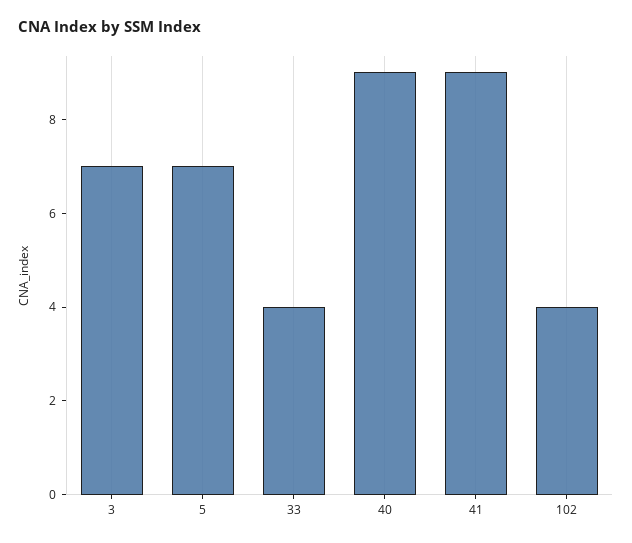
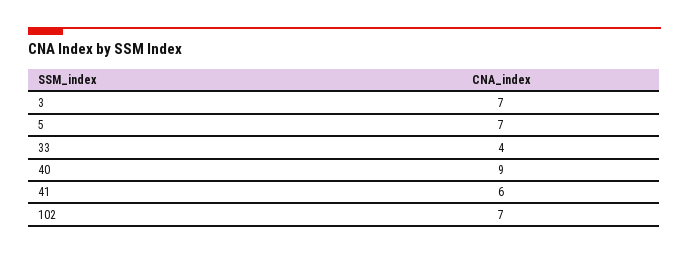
  {
    "3": 7,
    "5": 7,
    "33": 4,
    "40": 9,
-   "41": 9,
+   "41": 6,
-   "102": 4
+   "102": 7
  }

